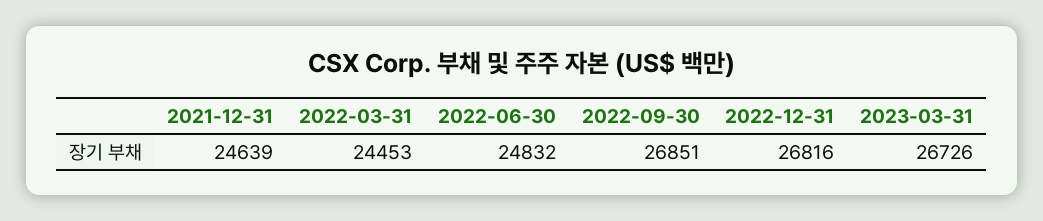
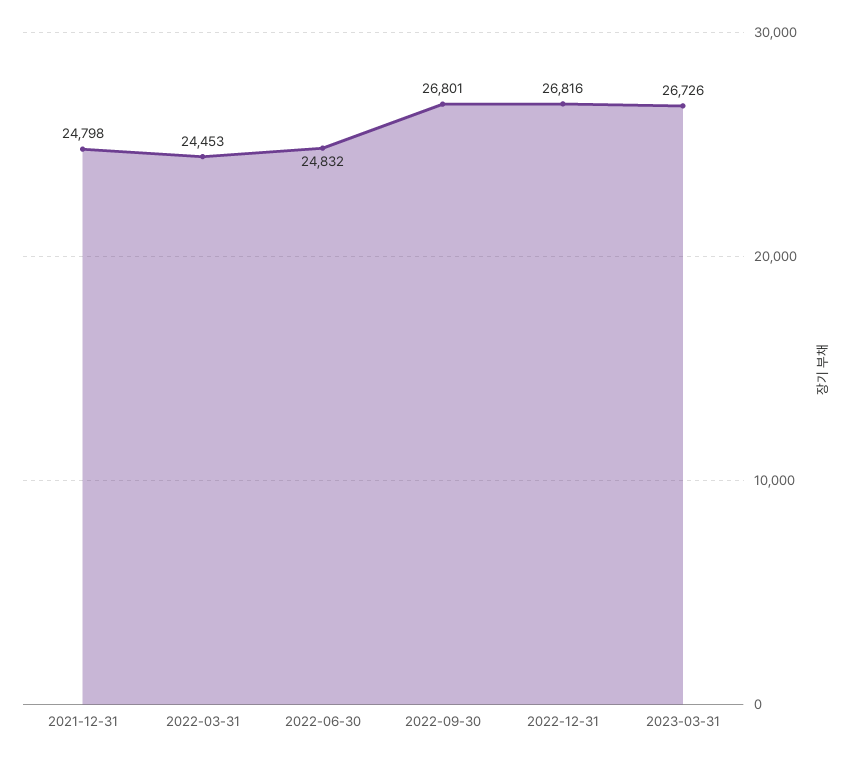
  {
-   "2021-12-31": 24639,
+   "2021-12-31": 24798,
    "2022-03-31": 24453,
    "2022-06-30": 24832,
-   "2022-09-30": 26851,
+   "2022-09-30": 26801,
    "2022-12-31": 26816,
    "2023-03-31": 26726
  }

